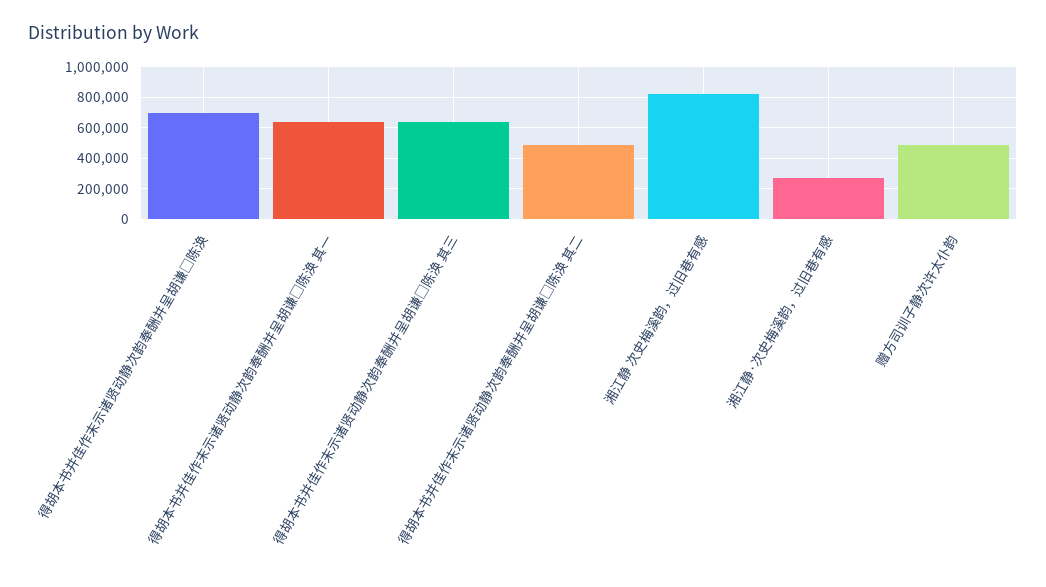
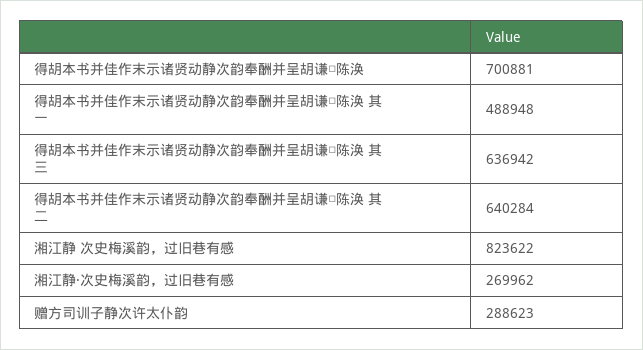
  {
    "得胡本书并佳作末示诸贤动静次韵奉酬并呈胡谦□陈涣": 700881,
-   "得胡本书并佳作末示诸贤动静次韵奉酬并呈胡谦□陈涣 其一": 650000,
+   "得胡本书并佳作末示诸贤动静次韵奉酬并呈胡谦□陈涣 其一": 488948,
    "得胡本书并佳作末示诸贤动静次韵奉酬并呈胡谦□陈涣 其三": 636942,
-   "得胡本书并佳作末示诸贤动静次韵奉酬并呈胡谦□陈涣 其二": 500000,
+   "得胡本书并佳作末示诸贤动静次韵奉酬并呈胡谦□陈涣 其二": 640284,
    "湘江静 次史梅溪韵，过旧巷有感": 823622,
    "湘江静·次史梅溪韵，过旧巷有感": 269962,
-   "赠方司训子静次许太仆韵": 500000
+   "赠方司训子静次许太仆韵": 288623
  }

